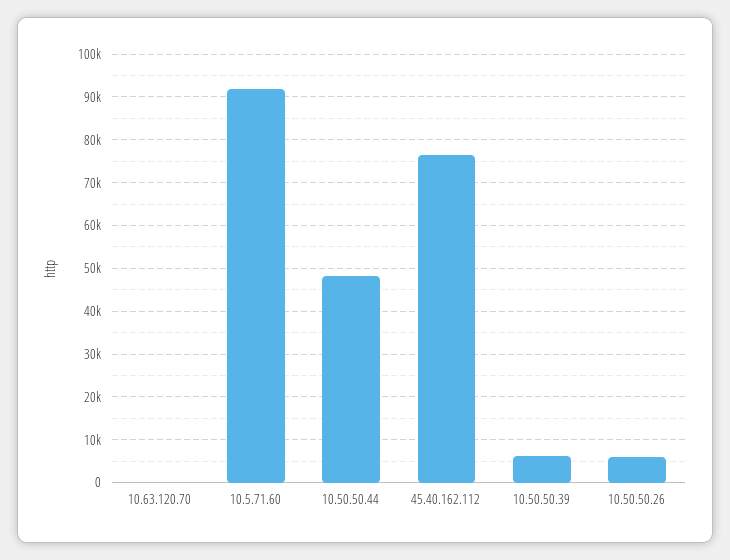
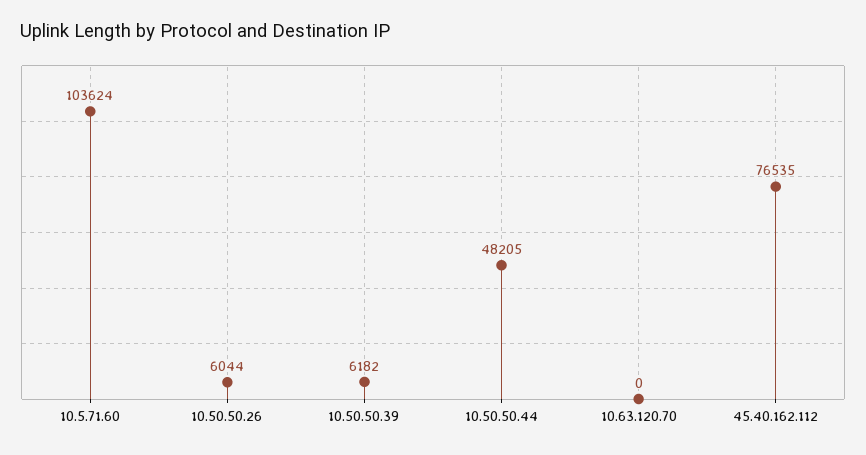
  {
    "10.63.120.70": 0,
-   "10.5.71.60": 92000,
+   "10.5.71.60": 103624,
    "10.50.50.44": 48205,
    "45.40.162.112": 76535,
    "10.50.50.39": 6182,
    "10.50.50.26": 6044
  }

